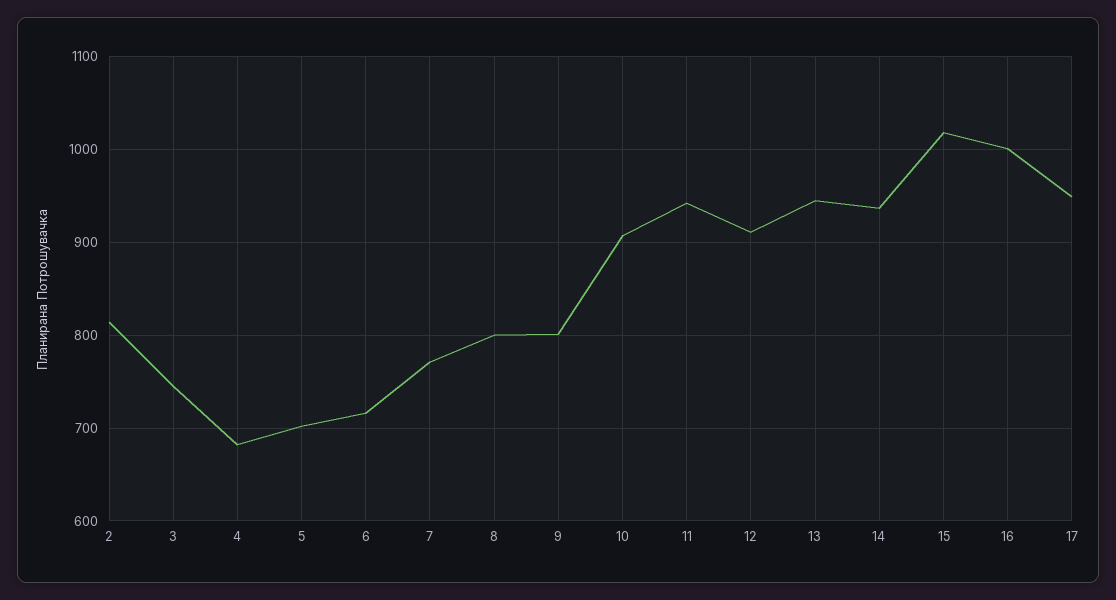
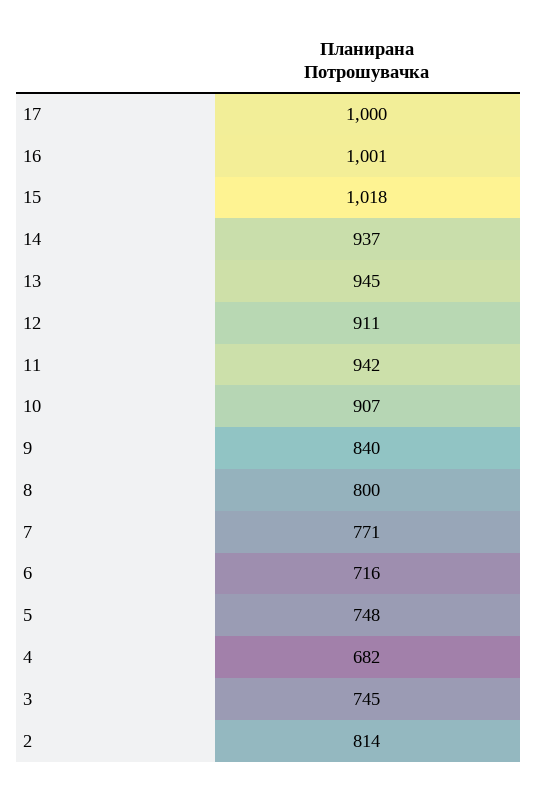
  {
    "2": 814,
    "3": 745,
    "4": 682,
-   "5": 700,
+   "5": 748,
    "6": 716,
    "7": 771,
    "8": 800,
-   "9": 800,
+   "9": 840,
    "10": 907,
    "11": 942,
    "12": 911,
    "13": 945,
    "14": 937,
    "15": 1018,
    "16": 1001,
-   "17": 950
+   "17": 1000
  }

